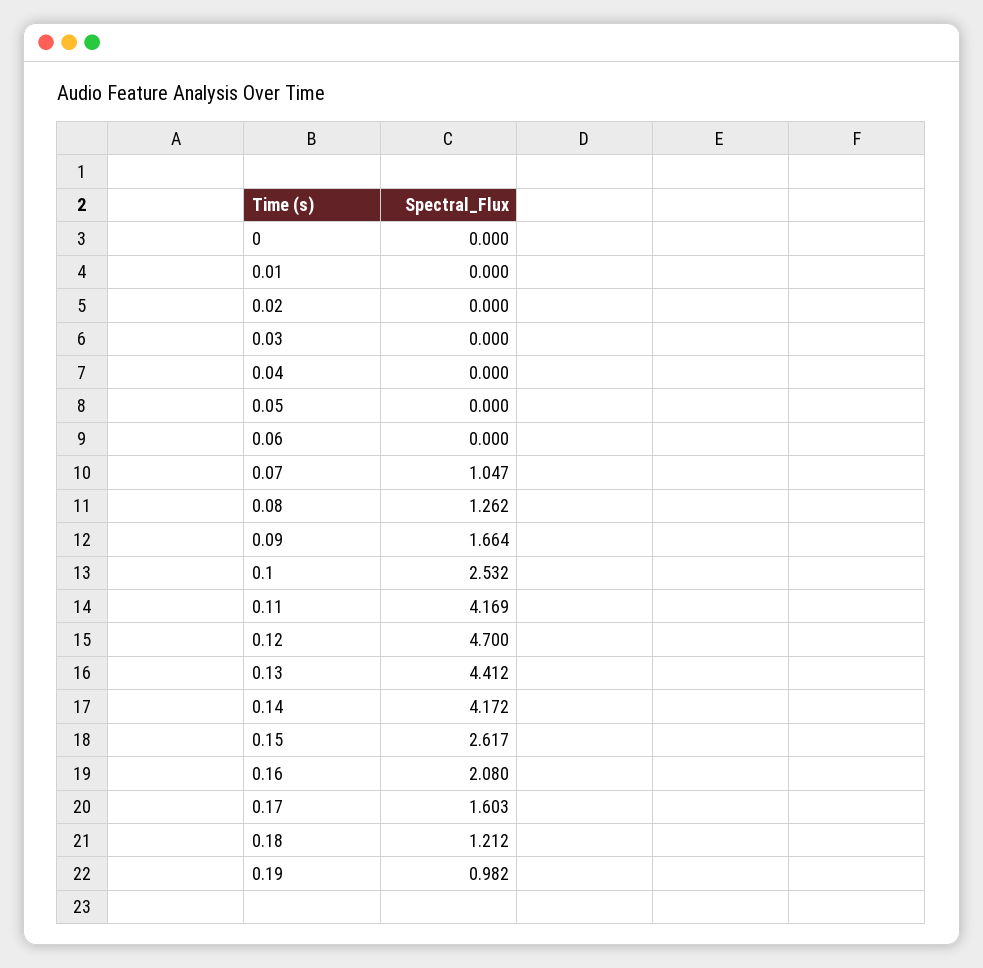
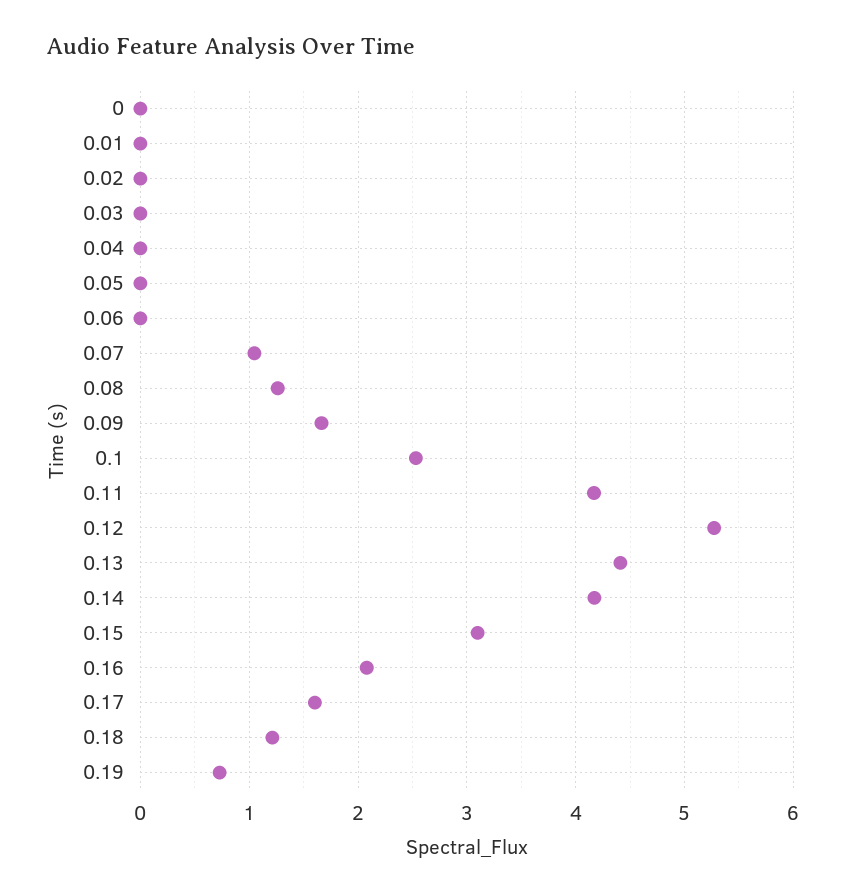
  {
    "0": 0,
    "0.01": 0,
    "0.02": 0,
    "0.03": 0,
    "0.04": 0,
    "0.05": 0,
    "0.06": 0,
    "0.07": 1.047,
    "0.08": 1.262,
    "0.09": 1.664,
    "0.1": 2.532,
    "0.11": 4.169,
-   "0.12": 4.7,
+   "0.12": 5.3,
    "0.13": 4.412,
    "0.14": 4.172,
-   "0.15": 2.617,
+   "0.15": 3.1,
    "0.16": 2.08,
    "0.17": 1.603,
    "0.18": 1.212,
-   "0.19": 0.982
+   "0.19": 0.7
  }

